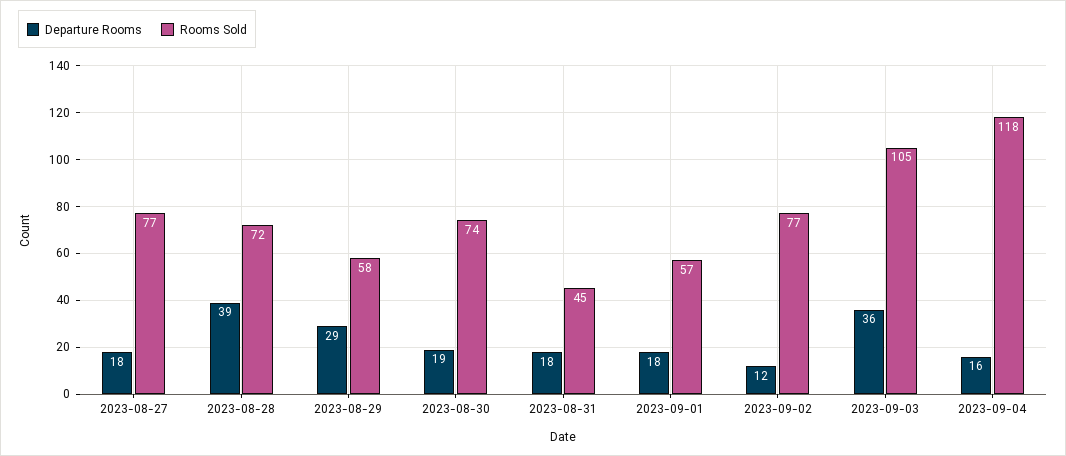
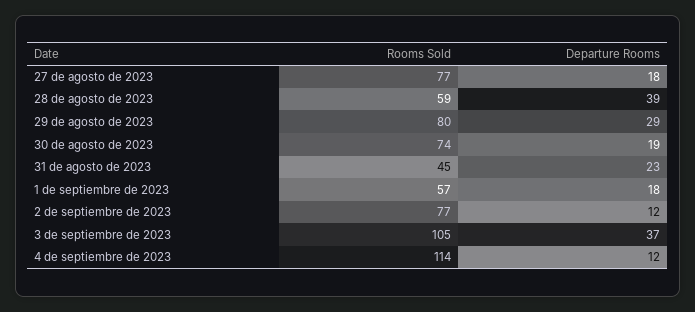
  {
    "Departure Rooms": {
      "2023-08-27": 18,
      "2023-08-28": 39,
      "2023-08-29": 29,
      "2023-08-30": 19,
-     "2023-08-31": 18,
+     "2023-08-31": 23,
      "2023-09-01": 18,
      "2023-09-02": 12,
-     "2023-09-03": 36,
+     "2023-09-03": 37,
-     "2023-09-04": 16
+     "2023-09-04": 12
    },
    "Rooms Sold": {
      "2023-08-27": 77,
-     "2023-08-28": 72,
+     "2023-08-28": 59,
-     "2023-08-29": 58,
+     "2023-08-29": 80,
      "2023-08-30": 74,
      "2023-08-31": 45,
      "2023-09-01": 57,
      "2023-09-02": 77,
      "2023-09-03": 105,
-     "2023-09-04": 118
+     "2023-09-04": 114
    }
  }

